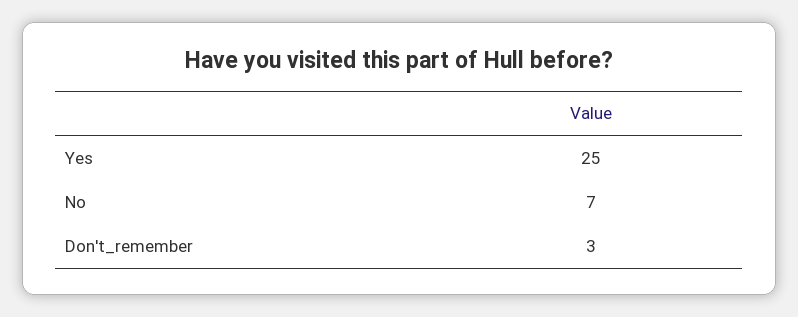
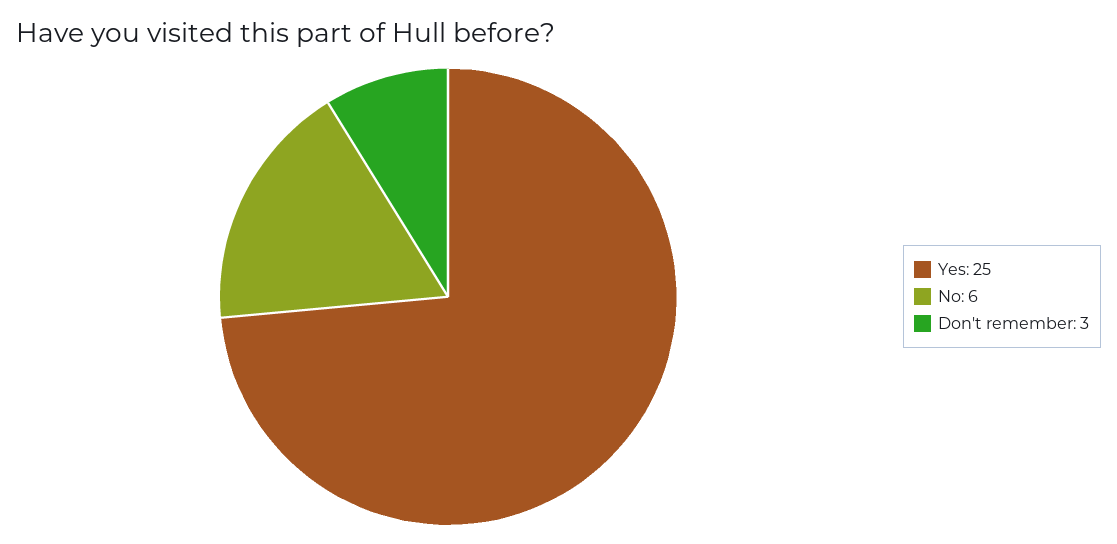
  {
    "Yes": 25,
-   "No": 7,
+   "No": 6,
    "Don't_remember": 3
  }

